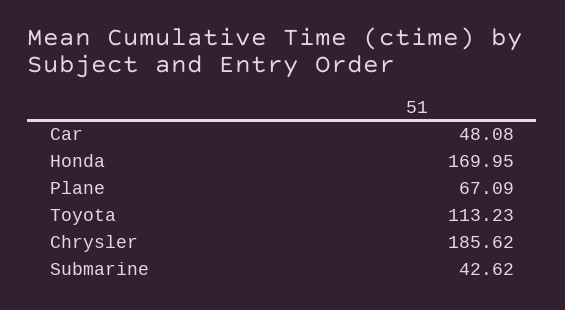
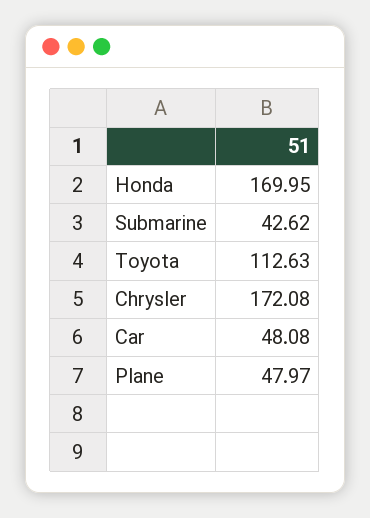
  {
    "Car": 48.08,
    "Honda": 169.95,
-   "Plane": 67.09,
+   "Plane": 47.97,
-   "Toyota": 113.23,
+   "Toyota": 112.63,
-   "Chrysler": 185.62,
+   "Chrysler": 172.08,
    "Submarine": 42.62
  }

